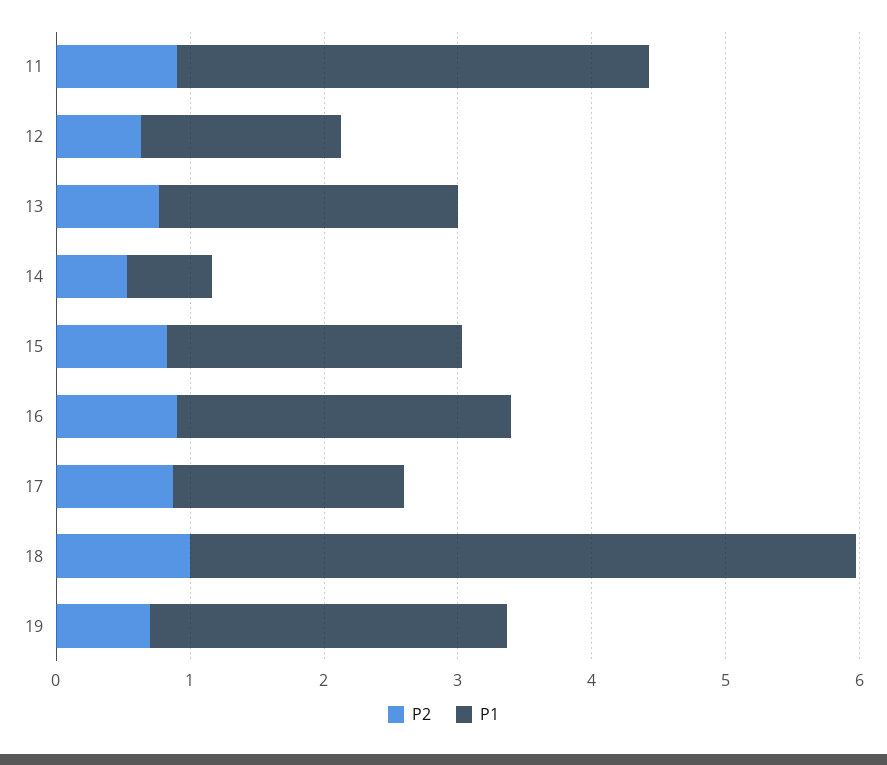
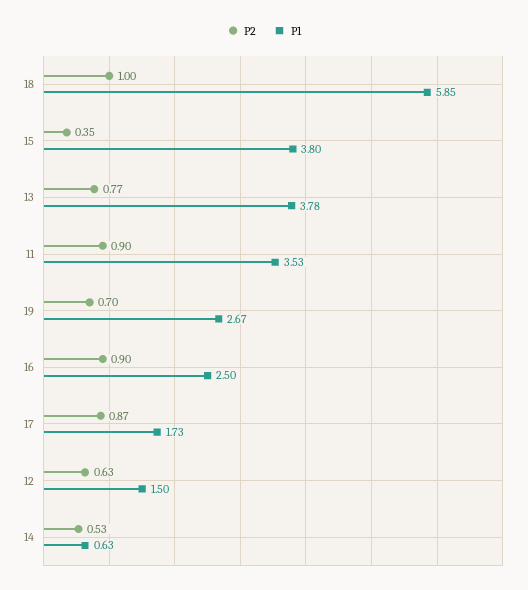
  {
    "P2": {
      "11": 0.9,
      "12": 0.63,
      "13": 0.77,
      "14": 0.53,
-     "15": 0.8,
+     "15": 0.35,
      "16": 0.9,
      "17": 0.87,
      "18": 1,
      "19": 0.7
    },
    "P1": {
      "11": 3.53,
      "12": 1.5,
-     "13": 2.2,
+     "13": 3.78,
      "14": 0.63,
-     "15": 2.2,
+     "15": 3.8,
      "16": 2.5,
      "17": 1.73,
-     "18": 5,
+     "18": 5.85,
      "19": 2.67
    }
  }

